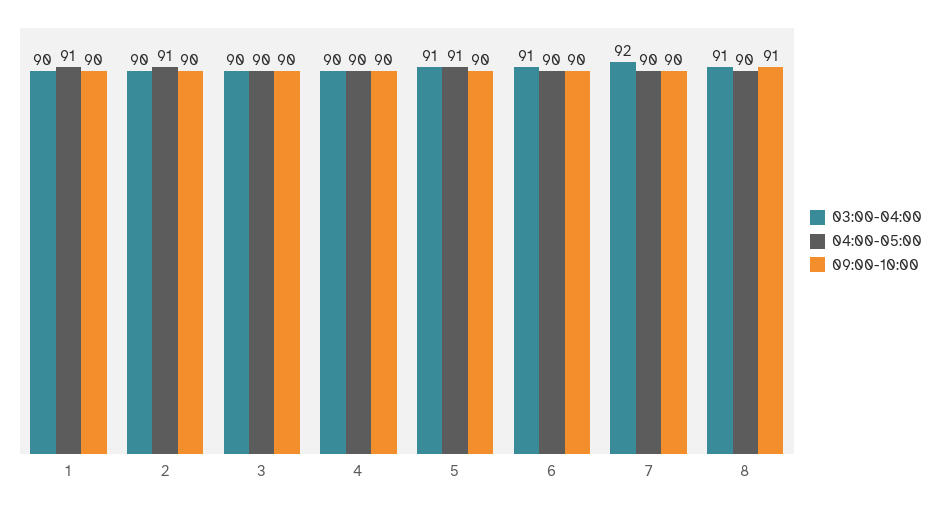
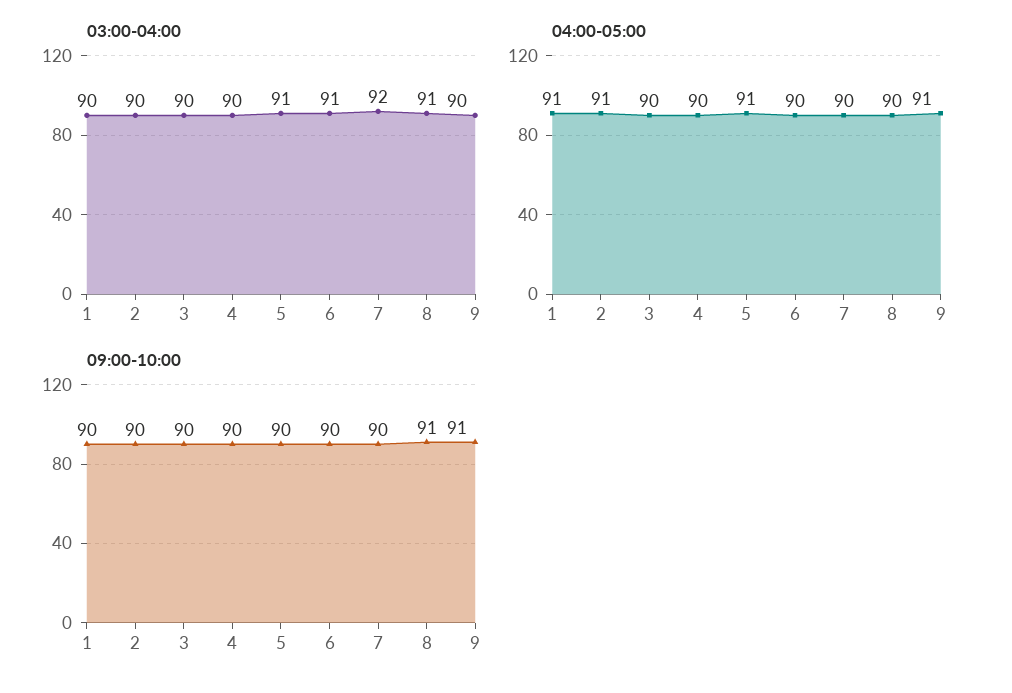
  {
    "03:00-04:00": {
      "1": 90,
      "2": 90,
      "3": 90,
      "4": 90,
      "5": 91,
      "6": 91,
      "7": 92,
-     "8": 91
+     "8": 91,
+     "9": 90
    },
    "04:00-05:00": {
      "1": 91,
      "2": 91,
      "3": 90,
      "4": 90,
      "5": 91,
      "6": 90,
      "7": 90,
-     "8": 90
+     "8": 90,
+     "9": 91
    },
    "09:00-10:00": {
      "1": 90,
      "2": 90,
      "3": 90,
      "4": 90,
      "5": 90,
      "6": 90,
      "7": 90,
-     "8": 91
+     "8": 91,
+     "9": 91
    }
  }

